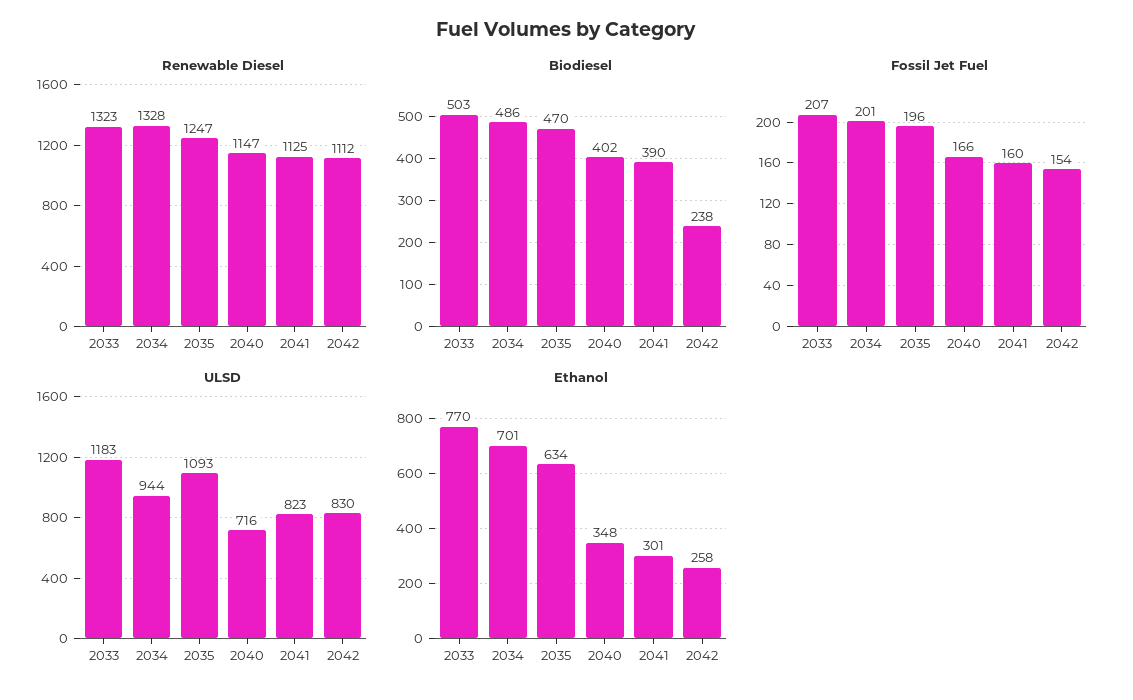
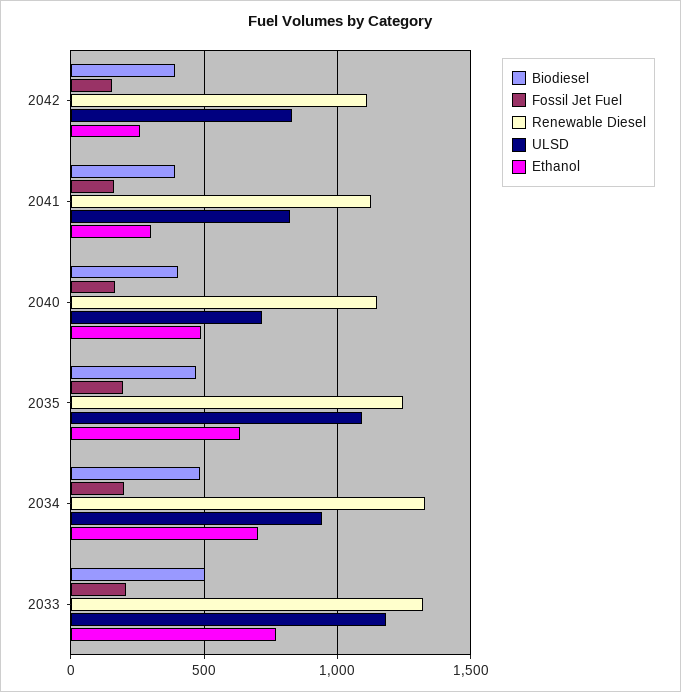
  {
    "Renewable Diesel": {
      "2033": 1323,
      "2034": 1328,
      "2035": 1247,
      "2040": 1147,
      "2041": 1125,
      "2042": 1112
    },
    "Biodiesel": {
      "2033": 503,
      "2034": 486,
      "2035": 470,
      "2040": 402,
      "2041": 390,
-     "2042": 238
+     "2042": 400
    },
    "Fossil Jet Fuel": {
      "2033": 207,
      "2034": 201,
      "2035": 196,
      "2040": 166,
      "2041": 160,
      "2042": 154
    },
    "ULSD": {
      "2033": 1183,
      "2034": 944,
      "2035": 1093,
      "2040": 716,
      "2041": 823,
      "2042": 830
    },
    "Ethanol": {
      "2033": 770,
      "2034": 701,
      "2035": 634,
-     "2040": 348,
+     "2040": 500,
      "2041": 301,
      "2042": 258
    }
  }

